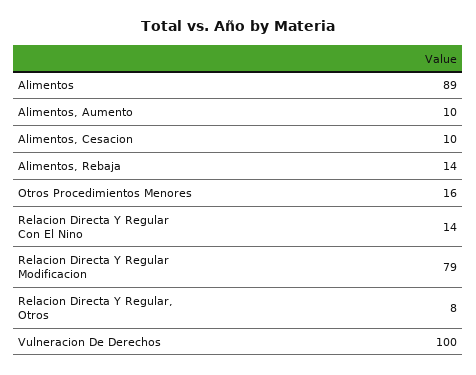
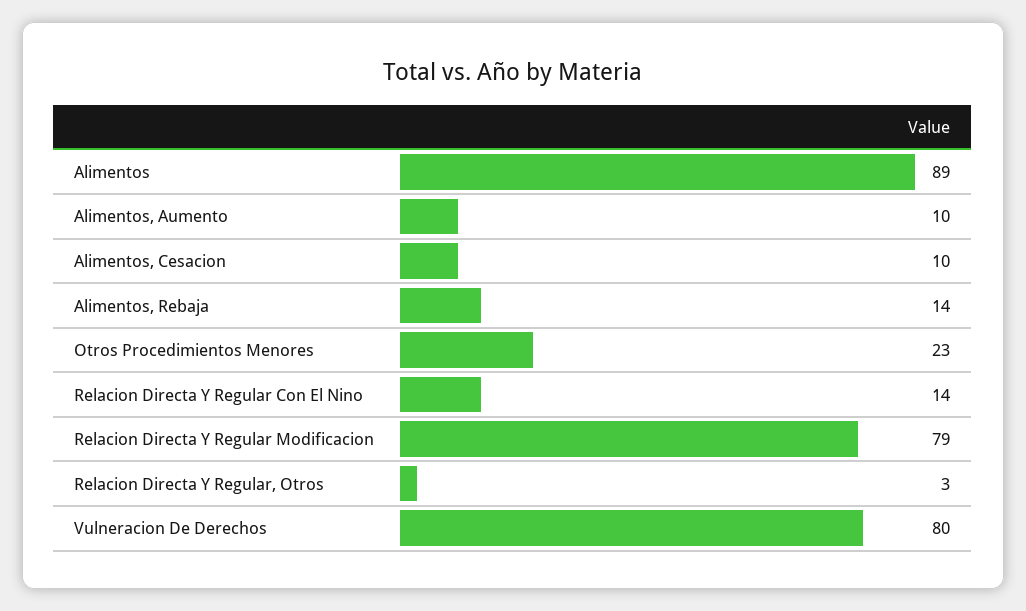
  {
    "Alimentos": 89,
    "Alimentos, Aumento": 10,
    "Alimentos, Cesacion": 10,
    "Alimentos, Rebaja": 14,
-   "Otros Procedimientos Menores": 16,
+   "Otros Procedimientos Menores": 23,
    "Relacion Directa Y Regular Con El Nino": 14,
    "Relacion Directa Y Regular Modificacion": 79,
-   "Relacion Directa Y Regular, Otros": 8,
+   "Relacion Directa Y Regular, Otros": 3,
-   "Vulneracion De Derechos": 100
+   "Vulneracion De Derechos": 80
  }

